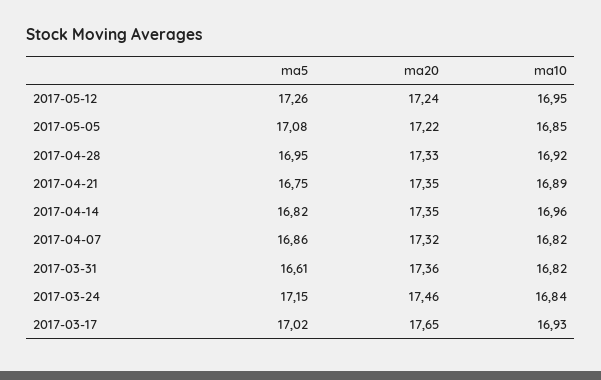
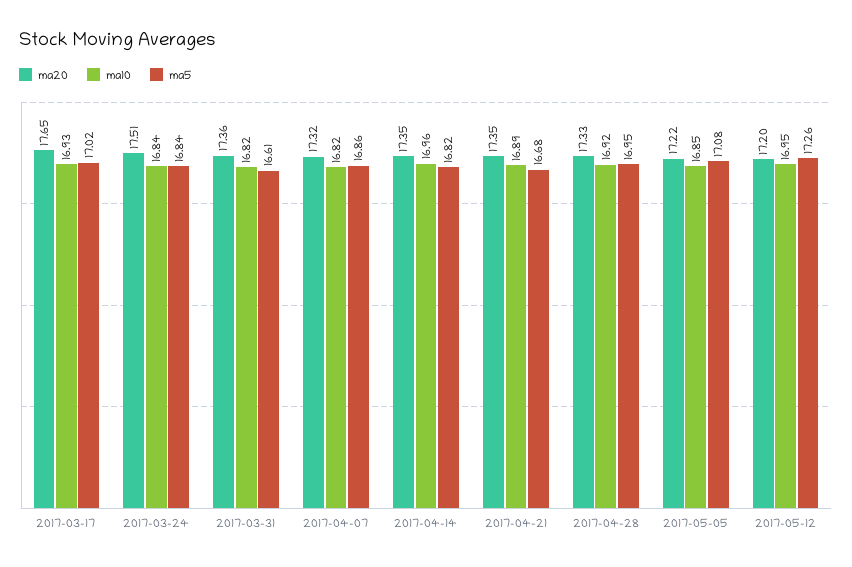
  {
    "ma5": {
      "2017-05-12": 17.26,
      "2017-05-05": 17.08,
      "2017-04-28": 16.95,
-     "2017-04-21": 16.75,
+     "2017-04-21": 16.68,
      "2017-04-14": 16.82,
      "2017-04-07": 16.86,
      "2017-03-31": 16.61,
-     "2017-03-24": 17.15,
+     "2017-03-24": 16.84,
      "2017-03-17": 17.02
    },
    "ma20": {
-     "2017-05-12": 17.24,
+     "2017-05-12": 17.2,
      "2017-05-05": 17.22,
      "2017-04-28": 17.33,
      "2017-04-21": 17.35,
      "2017-04-14": 17.35,
      "2017-04-07": 17.32,
      "2017-03-31": 17.36,
-     "2017-03-24": 17.46,
+     "2017-03-24": 17.51,
      "2017-03-17": 17.65
    },
    "ma10": {
      "2017-05-12": 16.95,
      "2017-05-05": 16.85,
      "2017-04-28": 16.92,
      "2017-04-21": 16.89,
      "2017-04-14": 16.96,
      "2017-04-07": 16.82,
      "2017-03-31": 16.82,
      "2017-03-24": 16.84,
      "2017-03-17": 16.93
    }
  }

